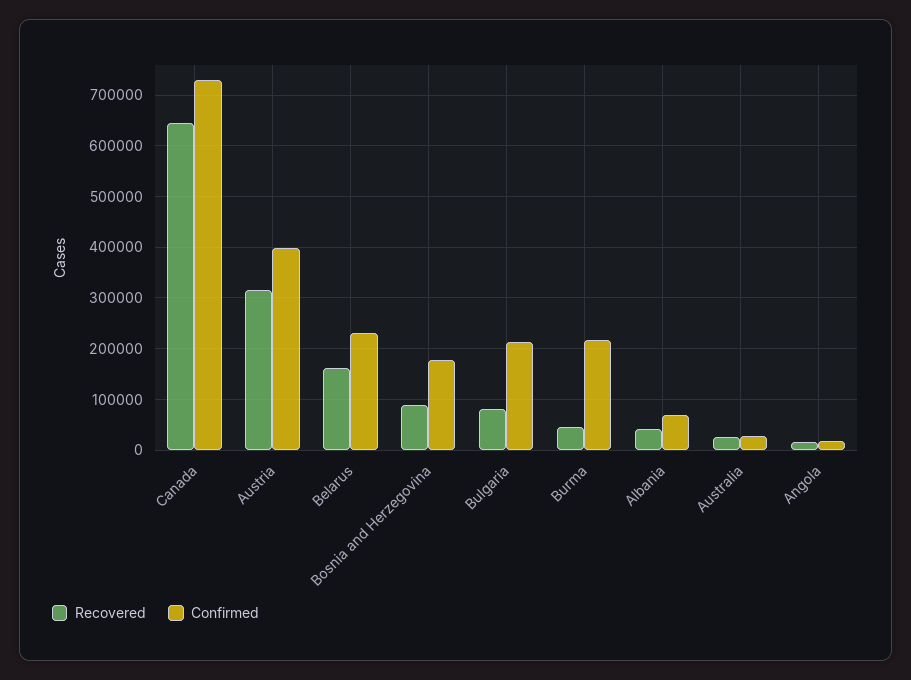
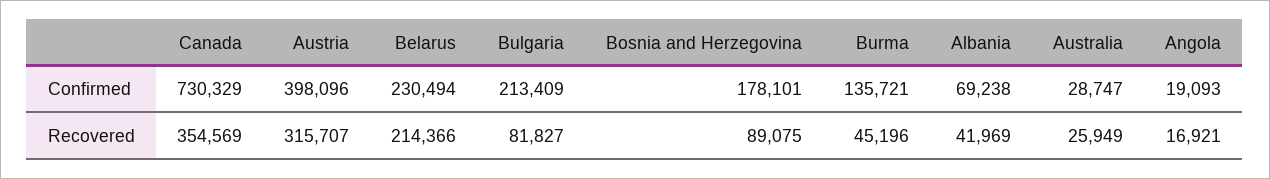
  {
    "Recovered": {
-     "Canada": 640000,
+     "Canada": 354569,
      "Austria": 315707,
-     "Belarus": 160000,
+     "Belarus": 214366,
      "Bosnia and Herzegovina": 89075,
      "Bulgaria": 81827,
      "Burma": 45196,
      "Albania": 41969,
      "Australia": 25949,
      "Angola": 16921
    },
    "Confirmed": {
      "Canada": 730329,
      "Austria": 398096,
      "Belarus": 230494,
      "Bosnia and Herzegovina": 178101,
      "Bulgaria": 213409,
-     "Burma": 220000,
+     "Burma": 135721,
      "Albania": 69238,
      "Australia": 28747,
      "Angola": 19093
    }
  }

